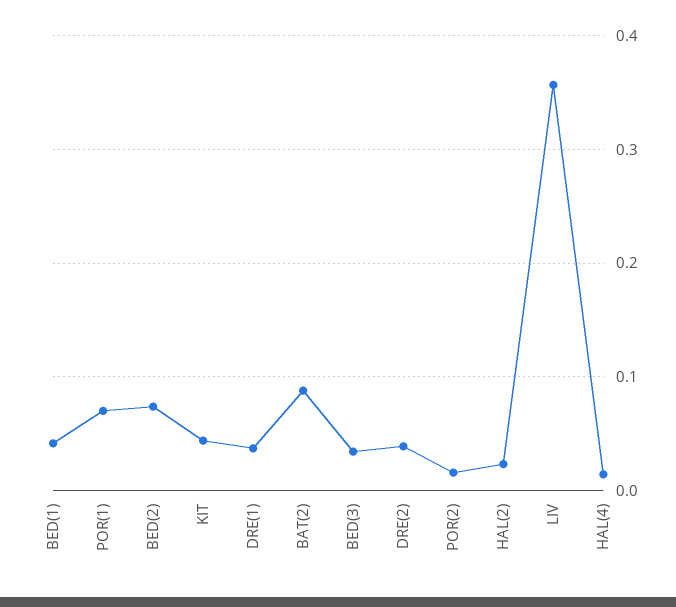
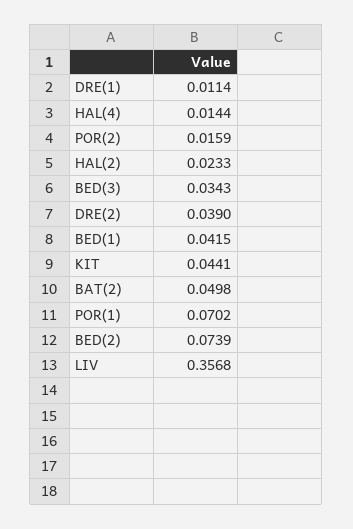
  {
    "BED(1)": 0.0415,
    "POR(1)": 0.0702,
    "BED(2)": 0.0739,
    "KIT": 0.0441,
-   "DRE(1)": 0.04,
+   "DRE(1)": 0.0114,
-   "BAT(2)": 0.09,
+   "BAT(2)": 0.0498,
    "BED(3)": 0.0343,
    "DRE(2)": 0.039,
    "POR(2)": 0.0159,
    "HAL(2)": 0.0233,
    "LIV": 0.3568,
    "HAL(4)": 0.0144
  }

